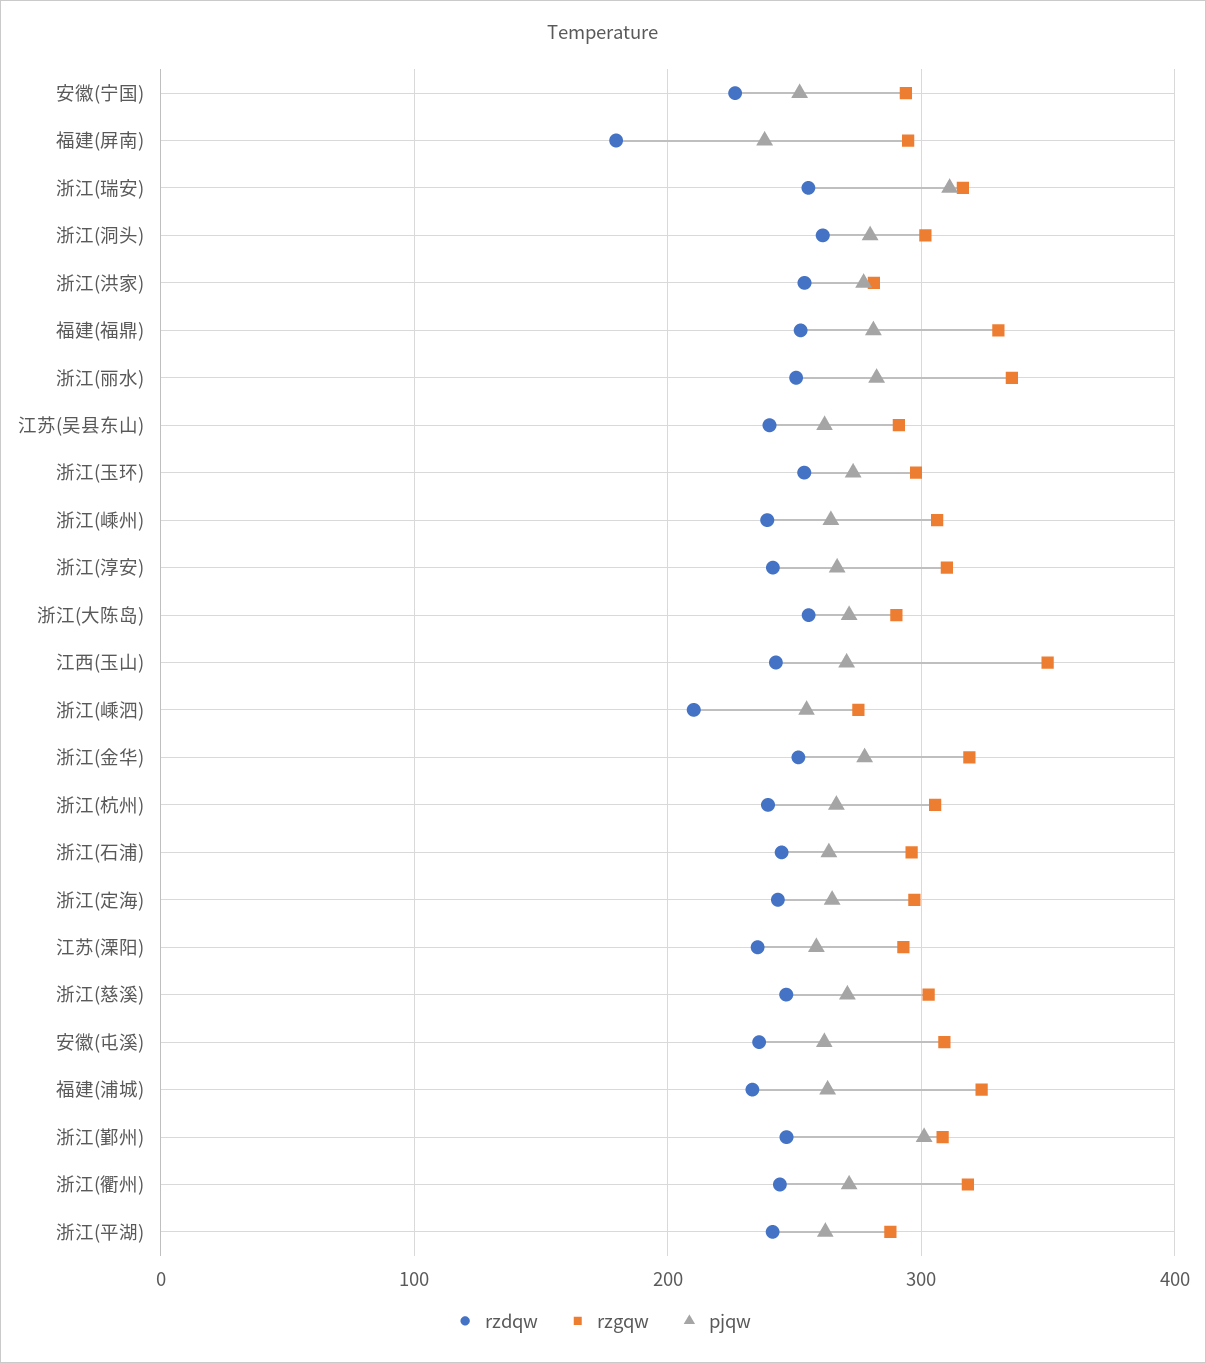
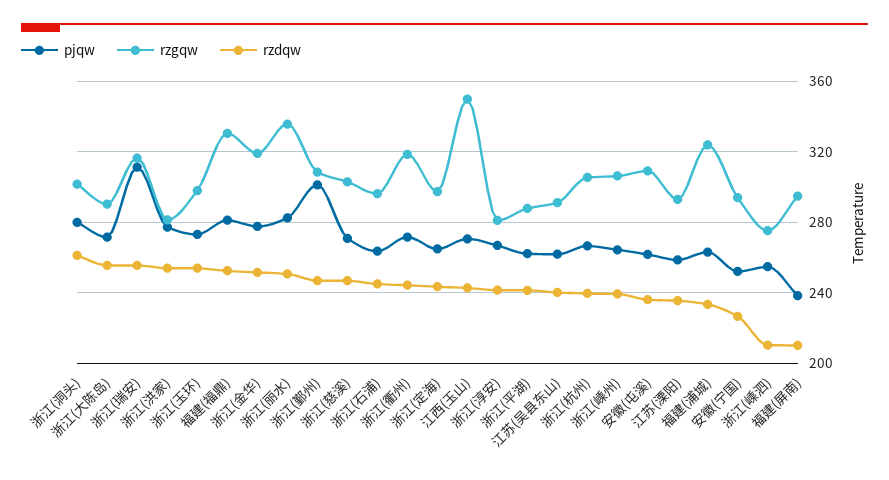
  {
    "rzdqw": {
      "安徽(宁国)": 225,
-     "福建(屏南)": 180,
+     "福建(屏南)": 210,
      "浙江(瑞安)": 255,
      "浙江(洞头)": 260,
      "浙江(洪家)": 255,
      "福建(福鼎)": 255,
      "浙江(丽水)": 250,
      "江苏(吴县东山)": 240,
      "浙江(玉环)": 255,
      "浙江(嵊州)": 240,
      "浙江(淳安)": 240,
      "浙江(大陈岛)": 255,
      "江西(玉山)": 245,
      "浙江(嵊泗)": 210,
      "浙江(金华)": 250,
      "浙江(杭州)": 240,
      "浙江(石浦)": 245,
      "浙江(定海)": 245,
      "江苏(溧阳)": 235,
      "浙江(慈溪)": 245,
      "安徽(屯溪)": 235,
      "福建(浦城)": 235,
      "浙江(鄞州)": 245,
      "浙江(衢州)": 245,
      "浙江(平湖)": 240
    },
    "rzgqw": {
      "安徽(宁国)": 295,
      "福建(屏南)": 295,
      "浙江(瑞安)": 315,
      "浙江(洞头)": 300,
      "浙江(洪家)": 280,
      "福建(福鼎)": 330,
      "浙江(丽水)": 335,
      "江苏(吴县东山)": 290,
      "浙江(玉环)": 300,
      "浙江(嵊州)": 305,
-     "浙江(淳安)": 310,
+     "浙江(淳安)": 280,
      "浙江(大陈岛)": 290,
      "江西(玉山)": 350,
      "浙江(嵊泗)": 275,
      "浙江(金华)": 320,
      "浙江(杭州)": 305,
      "浙江(石浦)": 295,
      "浙江(定海)": 295,
      "江苏(溧阳)": 295,
      "浙江(慈溪)": 305,
      "安徽(屯溪)": 310,
      "福建(浦城)": 325,
      "浙江(鄞州)": 310,
      "浙江(衢州)": 320,
      "浙江(平湖)": 290
    },
    "pjqw": {
      "安徽(宁国)": 250,
      "福建(屏南)": 240,
      "浙江(瑞安)": 310,
      "浙江(洞头)": 280,
      "浙江(洪家)": 275,
      "福建(福鼎)": 280,
      "浙江(丽水)": 285,
      "江苏(吴县东山)": 260,
      "浙江(玉环)": 275,
      "浙江(嵊州)": 265,
      "浙江(淳安)": 265,
      "浙江(大陈岛)": 270,
      "江西(玉山)": 270,
      "浙江(嵊泗)": 255,
      "浙江(金华)": 280,
      "浙江(杭州)": 265,
      "浙江(石浦)": 265,
      "浙江(定海)": 265,
      "江苏(溧阳)": 260,
      "浙江(慈溪)": 270,
      "安徽(屯溪)": 260,
      "福建(浦城)": 265,
      "浙江(鄞州)": 300,
      "浙江(衢州)": 270,
      "浙江(平湖)": 260
    }
  }

